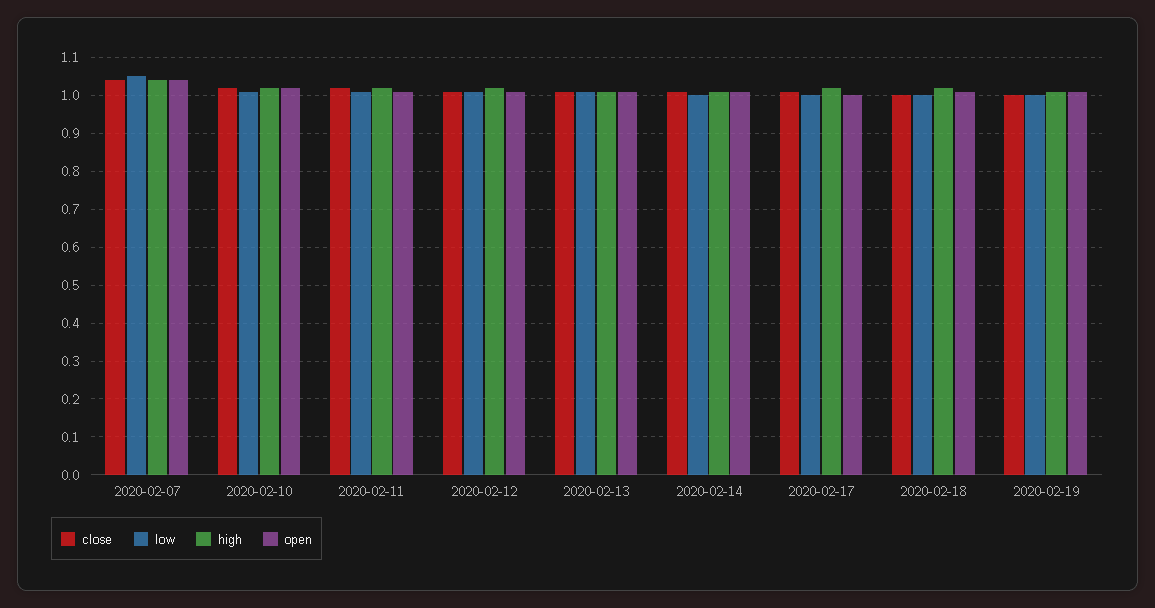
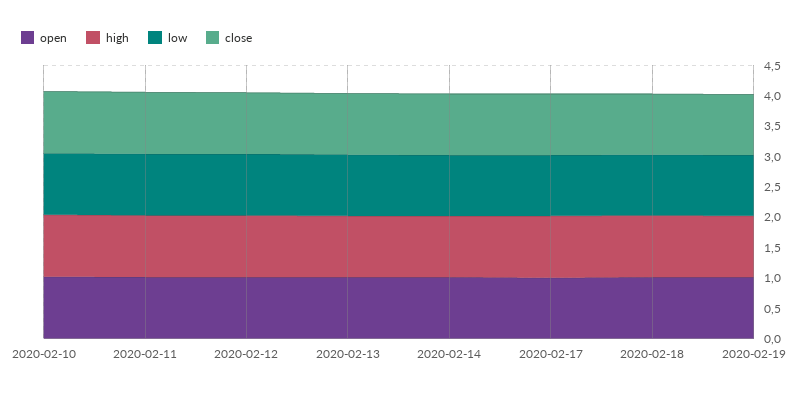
  {
    "close": {
-     "2020-02-07": 1.05,
      "2020-02-10": 1,
      "2020-02-11": 1,
      "2020-02-12": 1,
      "2020-02-13": 1,
      "2020-02-14": 1,
      "2020-02-17": 1,
      "2020-02-18": 1,
      "2020-02-19": 1
    },
    "low": {
-     "2020-02-07": 1.05,
      "2020-02-10": 1,
      "2020-02-11": 1,
      "2020-02-12": 1,
      "2020-02-13": 1,
      "2020-02-14": 1,
      "2020-02-17": 1,
      "2020-02-18": 1,
      "2020-02-19": 1
    },
    "high": {
-     "2020-02-07": 1.05,
      "2020-02-10": 1,
      "2020-02-11": 1,
      "2020-02-12": 1,
      "2020-02-13": 1,
      "2020-02-14": 1,
      "2020-02-17": 1,
      "2020-02-18": 1,
      "2020-02-19": 1
    },
    "open": {
-     "2020-02-07": 1.05,
      "2020-02-10": 1,
      "2020-02-11": 1,
      "2020-02-12": 1,
      "2020-02-13": 1,
      "2020-02-14": 1,
      "2020-02-17": 1,
      "2020-02-18": 1,
      "2020-02-19": 1
    }
  }

